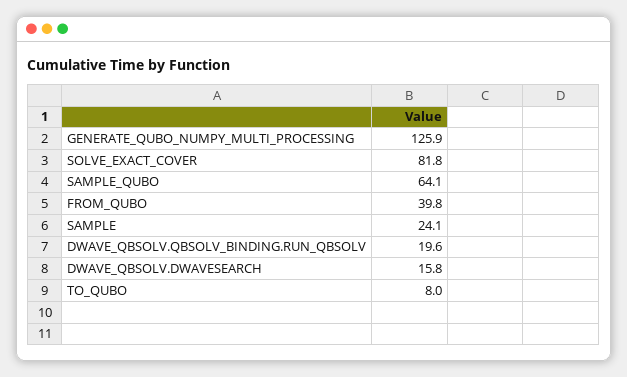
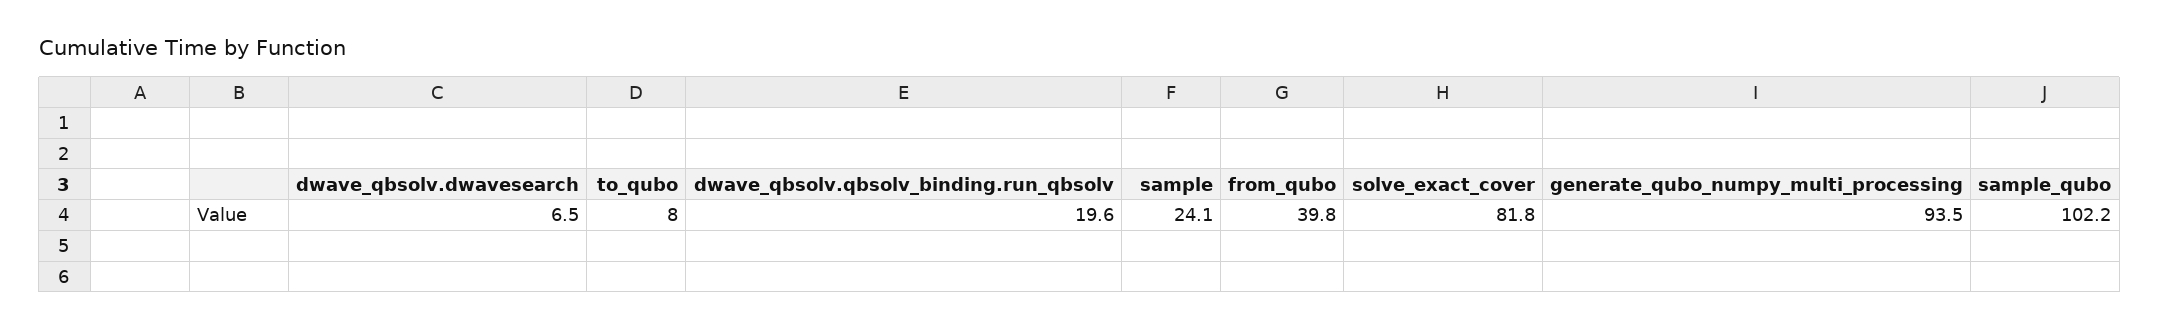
  {
-   "GENERATE_QUBO_NUMPY_MULTI_PROCESSING": 125.9,
+   "GENERATE_QUBO_NUMPY_MULTI_PROCESSING": 93.5,
    "SOLVE_EXACT_COVER": 81.8,
-   "SAMPLE_QUBO": 64.1,
+   "SAMPLE_QUBO": 102.2,
    "FROM_QUBO": 39.8,
    "SAMPLE": 24.1,
    "DWAVE_QBSOLV.QBSOLV_BINDING.RUN_QBSOLV": 19.6,
-   "DWAVE_QBSOLV.DWAVESEARCH": 15.8,
+   "DWAVE_QBSOLV.DWAVESEARCH": 6.5,
    "TO_QUBO": 8
  }

